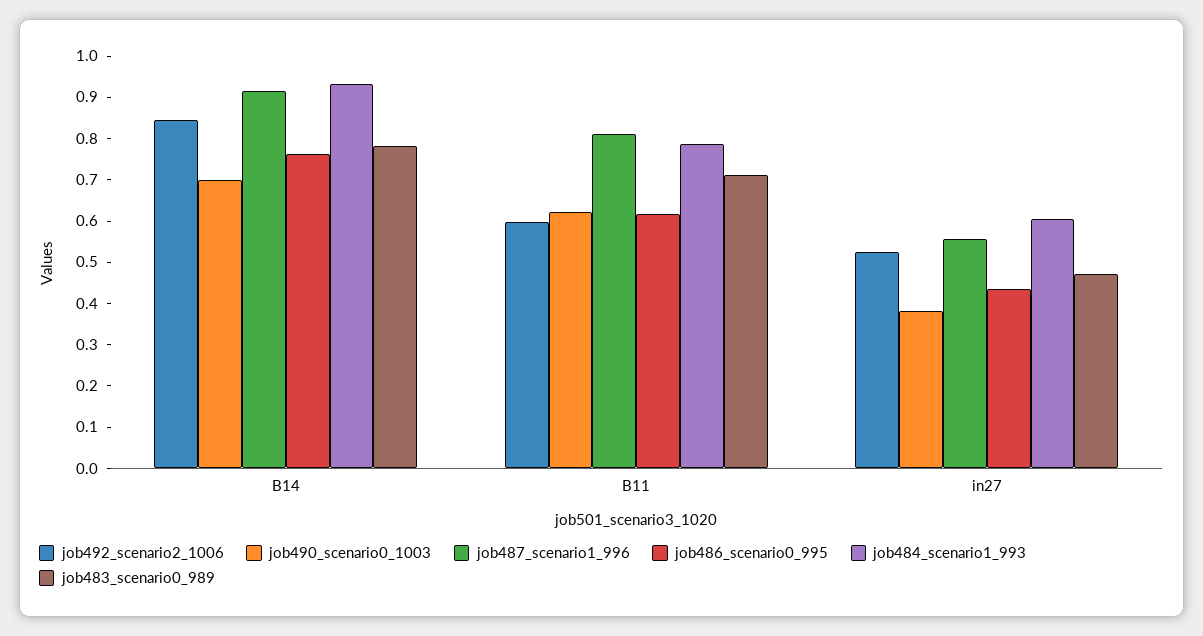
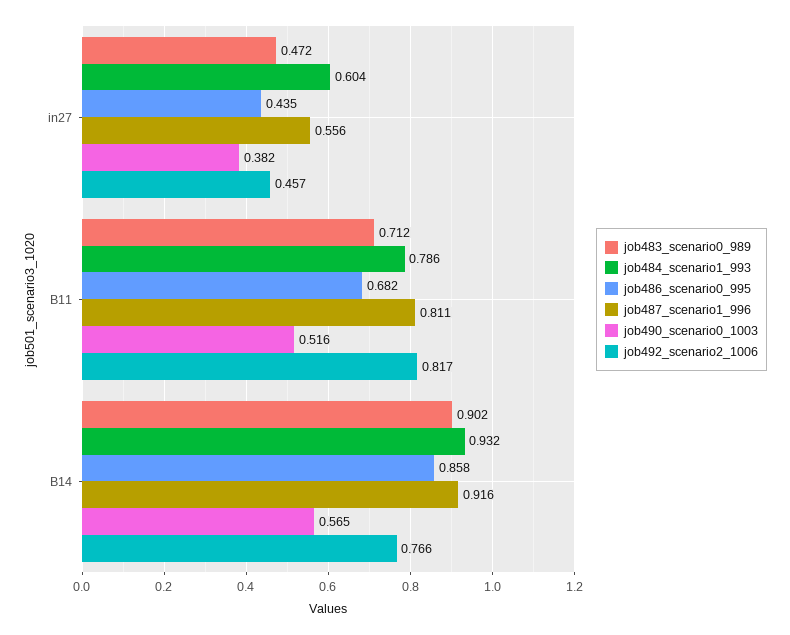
  {
    "job492_scenario2_1006": {
-     "B14": 0.84,
+     "B14": 0.766,
-     "B11": 0.6,
+     "B11": 0.817,
-     "in27": 0.52
+     "in27": 0.457
    },
    "job490_scenario0_1003": {
-     "B14": 0.7,
+     "B14": 0.565,
-     "B11": 0.62,
+     "B11": 0.516,
      "in27": 0.382
    },
    "job487_scenario1_996": {
      "B14": 0.916,
      "B11": 0.811,
      "in27": 0.556
    },
    "job486_scenario0_995": {
-     "B14": 0.76,
+     "B14": 0.858,
-     "B11": 0.62,
+     "B11": 0.682,
      "in27": 0.435
    },
    "job484_scenario1_993": {
      "B14": 0.932,
      "B11": 0.786,
      "in27": 0.604
    },
    "job483_scenario0_989": {
-     "B14": 0.78,
+     "B14": 0.902,
      "B11": 0.712,
      "in27": 0.472
    }
  }

